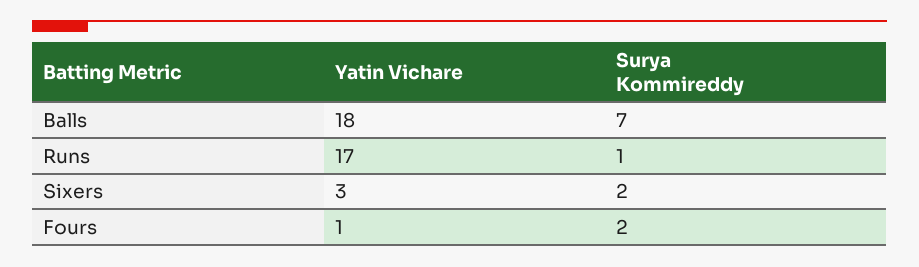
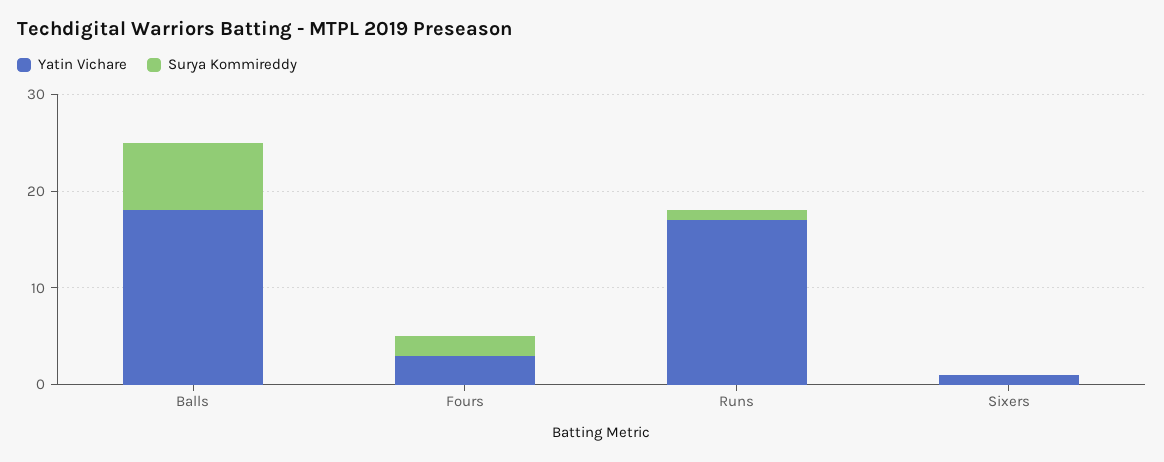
  {
    "Yatin Vichare": {
      "Balls": 18,
      "Runs": 17,
-     "Sixers": 3,
+     "Sixers": 1,
-     "Fours": 1
+     "Fours": 3
    },
    "Surya Kommireddy": {
      "Balls": 7,
      "Runs": 1,
-     "Sixers": 2,
+     "Sixers": 0,
      "Fours": 2
    }
  }

